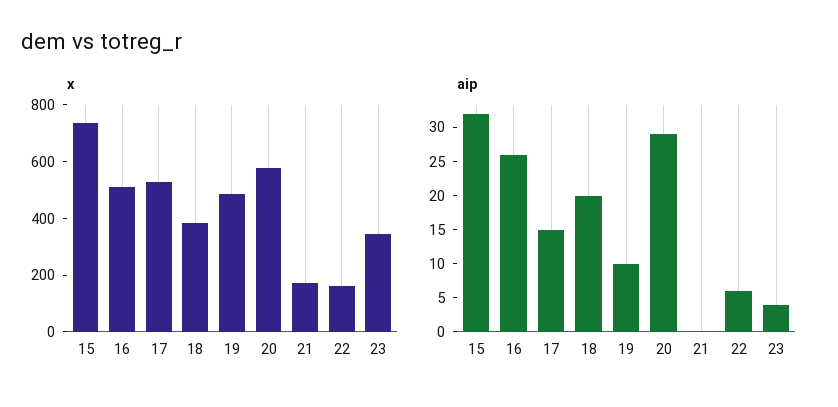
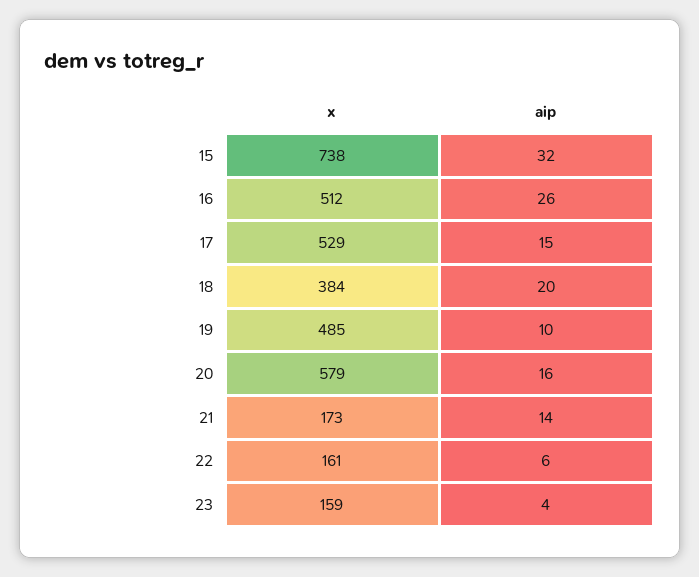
  {
    "x": {
      "15": 738,
      "16": 512,
      "17": 529,
      "18": 384,
      "19": 485,
      "20": 579,
      "21": 173,
      "22": 161,
-     "23": 350
+     "23": 159
    },
    "aip": {
      "15": 32,
      "16": 26,
      "17": 15,
      "18": 20,
      "19": 10,
-     "20": 30,
+     "20": 16,
-     "21": 0,
+     "21": 14,
      "22": 6,
      "23": 4
    }
  }

